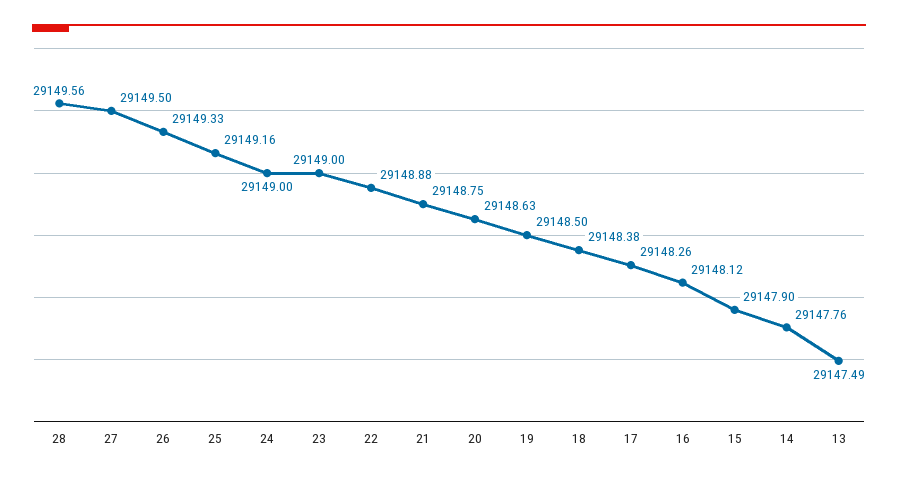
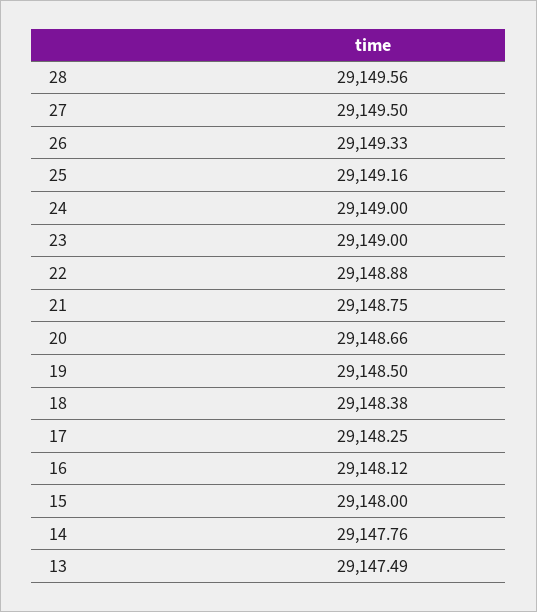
  {
    "28": 29149.56,
    "27": 29149.5,
    "26": 29149.33,
    "25": 29149.16,
    "24": 29149,
    "23": 29149,
    "22": 29148.88,
    "21": 29148.75,
-   "20": 29148.63,
+   "20": 29148.66,
    "19": 29148.5,
    "18": 29148.38,
-   "17": 29148.26,
+   "17": 29148.25,
    "16": 29148.12,
-   "15": 29147.9,
+   "15": 29148,
    "14": 29147.76,
    "13": 29147.49
  }

